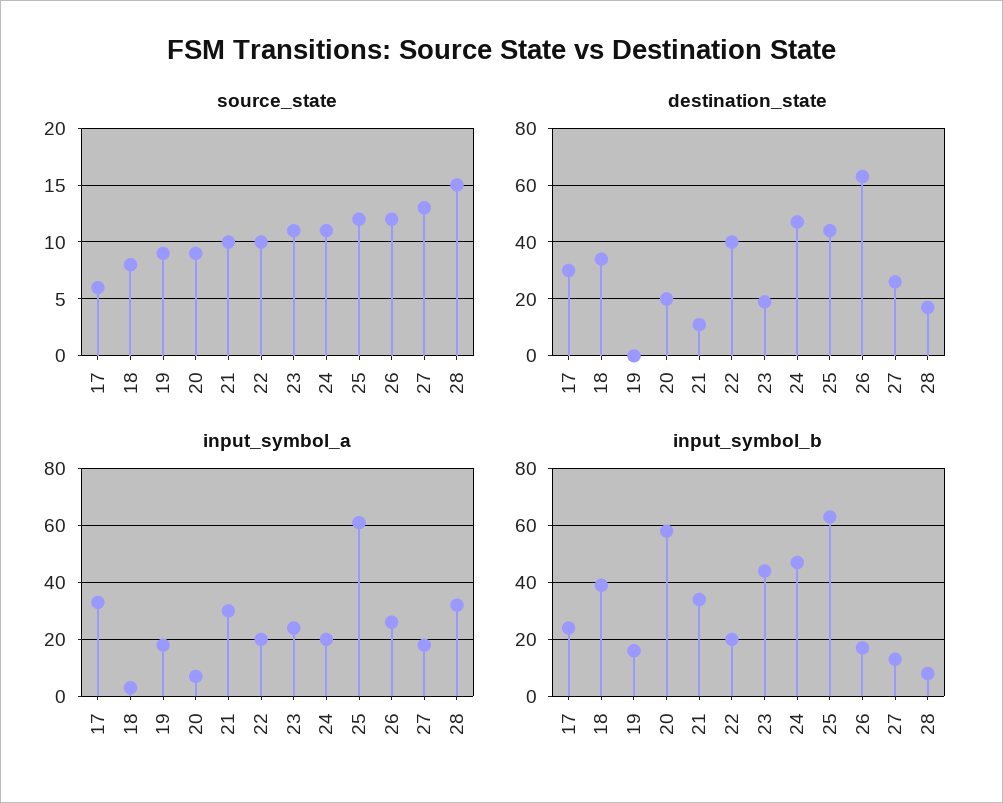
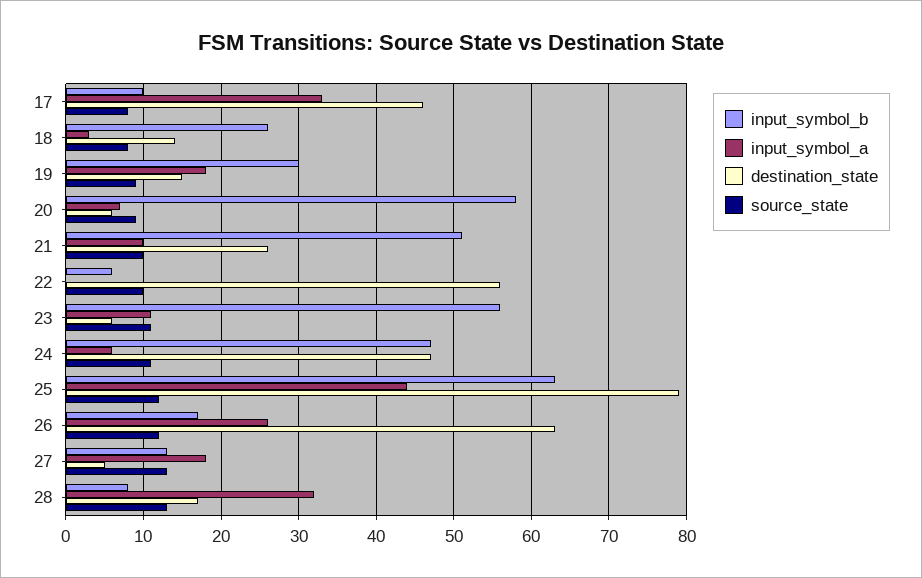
  {
    "source_state": {
-     "17": 6,
+     "17": 8,
      "18": 8,
      "19": 9,
      "20": 9,
      "21": 10,
      "22": 10,
      "23": 11,
      "24": 11,
      "25": 12,
      "26": 12,
      "27": 13,
-     "28": 15
+     "28": 13
    },
    "destination_state": {
-     "17": 30,
+     "17": 46,
-     "18": 35,
+     "18": 14,
-     "19": 0,
+     "19": 15,
-     "20": 20,
+     "20": 6,
-     "21": 10,
+     "21": 26,
-     "22": 40,
+     "22": 56,
-     "23": 20,
+     "23": 6,
      "24": 47,
-     "25": 45,
+     "25": 79,
      "26": 63,
-     "27": 25,
+     "27": 5,
      "28": 17
    },
    "input_symbol_a": {
      "17": 33,
      "18": 3,
      "19": 18,
      "20": 7,
-     "21": 30,
+     "21": 10,
-     "22": 20,
+     "22": 0,
-     "23": 25,
+     "23": 11,
-     "24": 20,
+     "24": 6,
-     "25": 60,
+     "25": 44,
      "26": 26,
      "27": 18,
      "28": 32
    },
    "input_symbol_b": {
-     "17": 25,
+     "17": 10,
-     "18": 40,
+     "18": 26,
-     "19": 15,
+     "19": 30,
      "20": 58,
-     "21": 35,
+     "21": 51,
-     "22": 20,
+     "22": 6,
-     "23": 45,
+     "23": 56,
      "24": 47,
      "25": 63,
      "26": 17,
      "27": 13,
      "28": 8
    }
  }

